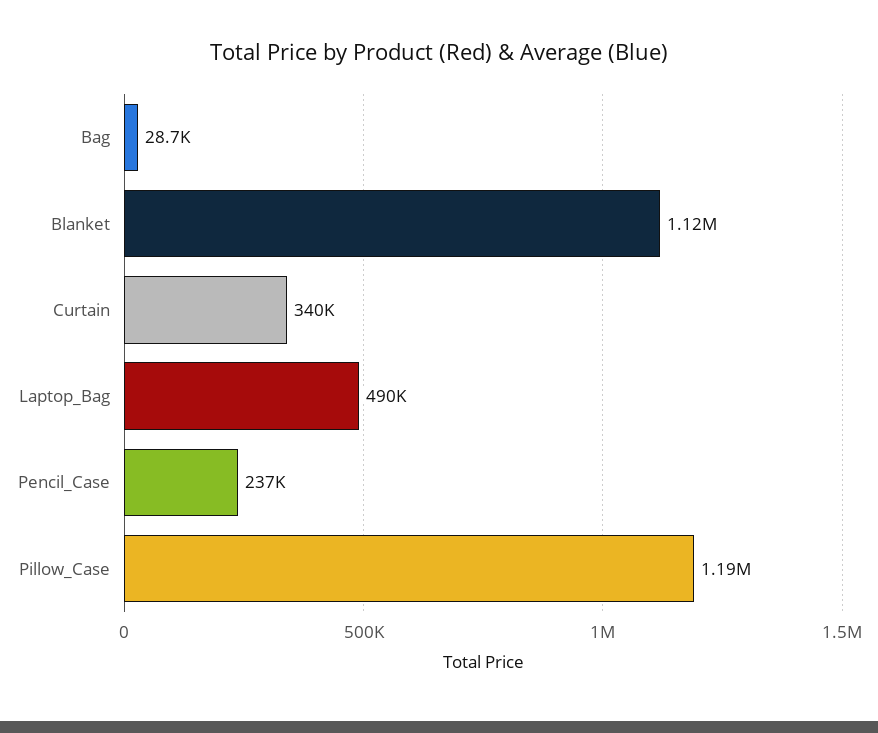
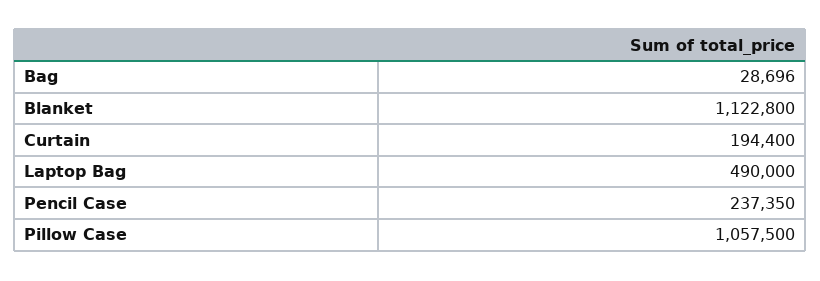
  {
    "Bag": 28696,
    "Blanket": 1122800,
-   "Curtain": 340000,
+   "Curtain": 194400,
    "Laptop_Bag": 490000,
    "Pencil_Case": 237350,
-   "Pillow_Case": 1190000
+   "Pillow_Case": 1057500
  }

